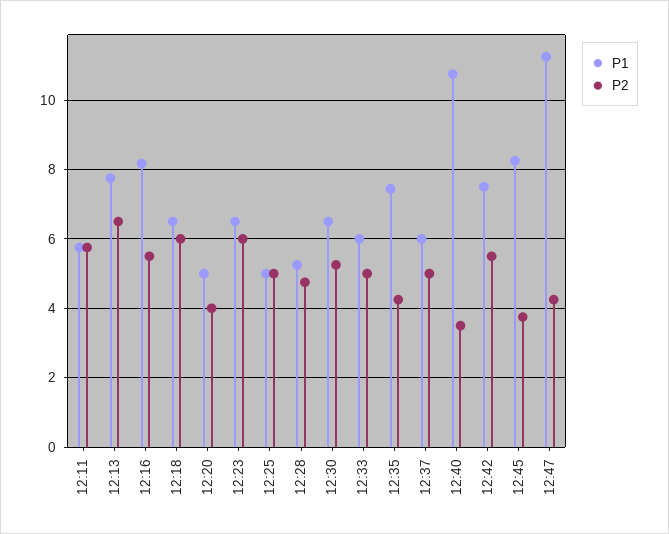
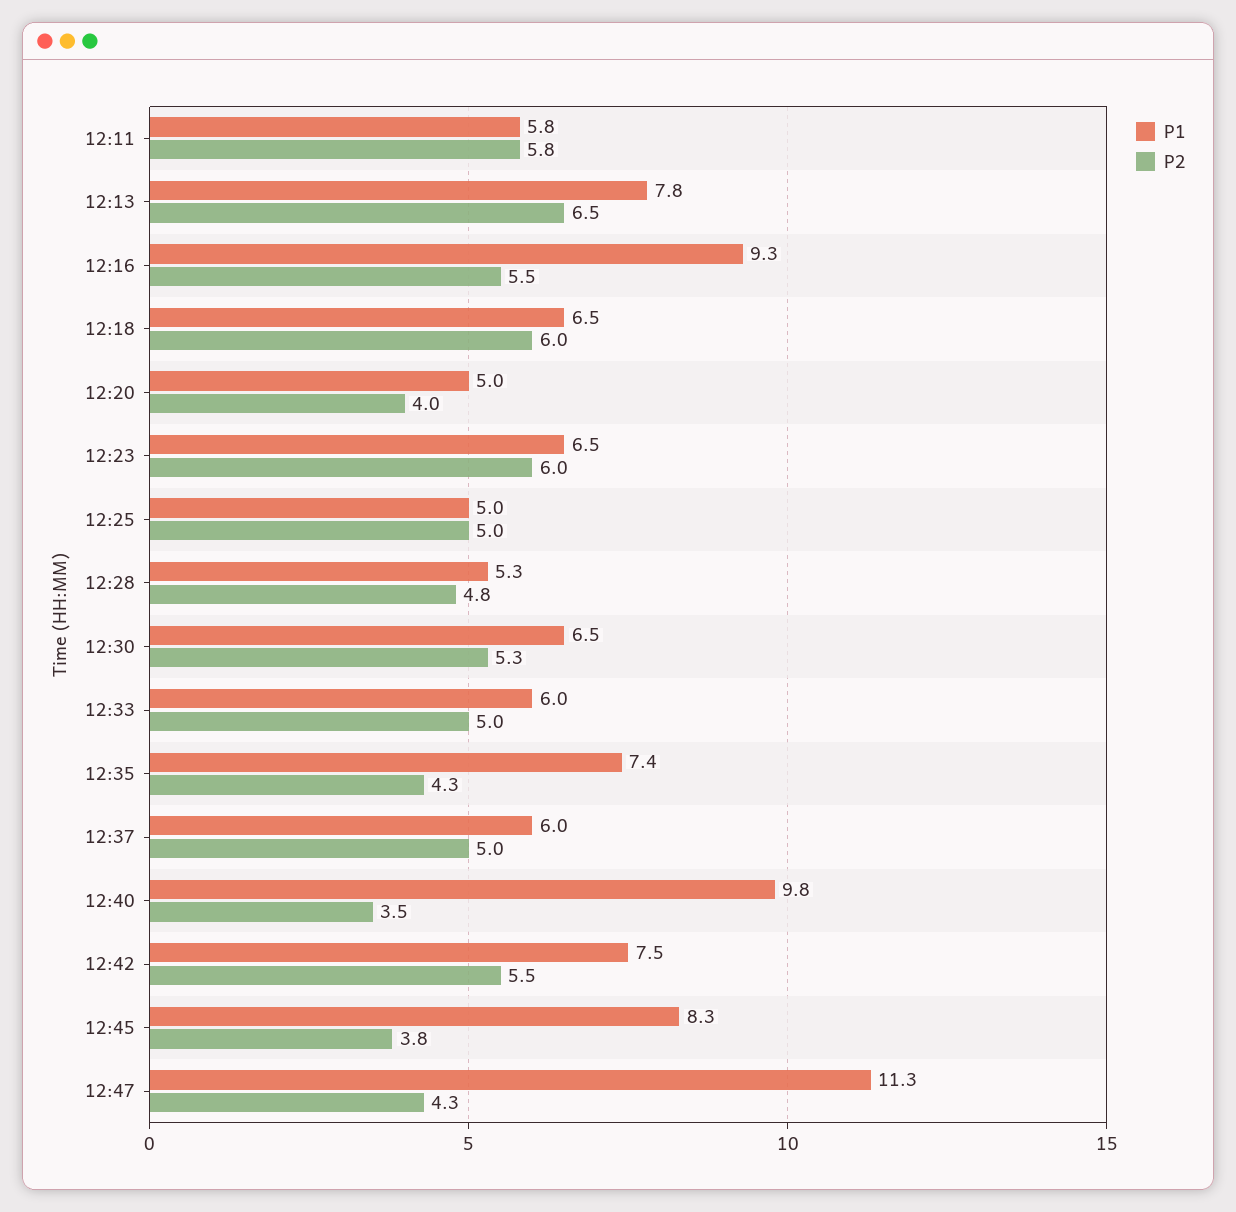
  {
    "P1": {
      "12:11": 5.8,
      "12:13": 7.8,
-     "12:16": 8.2,
+     "12:16": 9.3,
      "12:18": 6.5,
      "12:20": 5,
      "12:23": 6.5,
      "12:25": 5,
      "12:28": 5.3,
      "12:30": 6.5,
      "12:33": 6,
      "12:35": 7.4,
      "12:37": 6,
-     "12:40": 10.8,
+     "12:40": 9.8,
      "12:42": 7.5,
      "12:45": 8.3,
      "12:47": 11.3
    },
    "P2": {
      "12:11": 5.8,
      "12:13": 6.5,
      "12:16": 5.5,
      "12:18": 6,
      "12:20": 4,
      "12:23": 6,
      "12:25": 5,
      "12:28": 4.8,
      "12:30": 5.3,
      "12:33": 5,
      "12:35": 4.3,
      "12:37": 5,
      "12:40": 3.5,
      "12:42": 5.5,
      "12:45": 3.8,
      "12:47": 4.3
    }
  }

